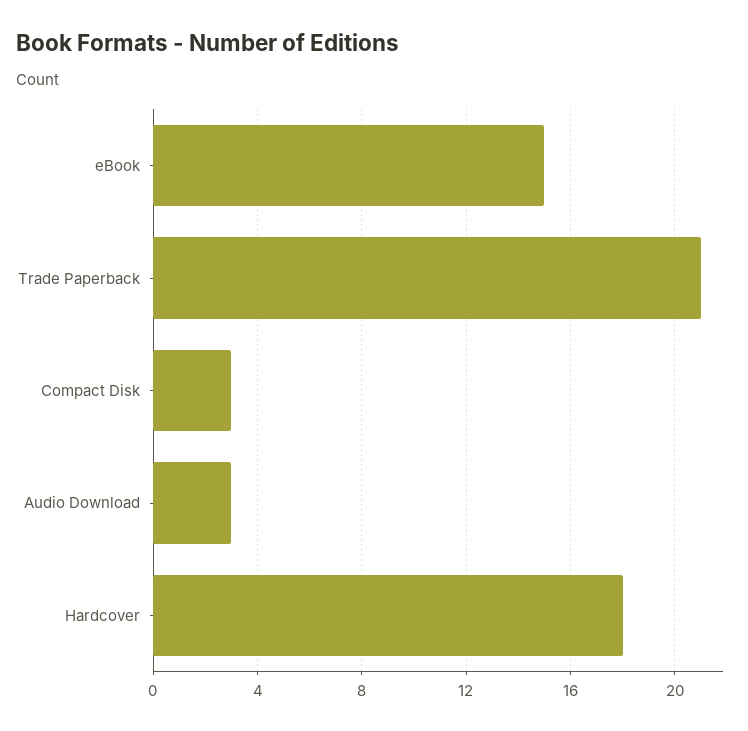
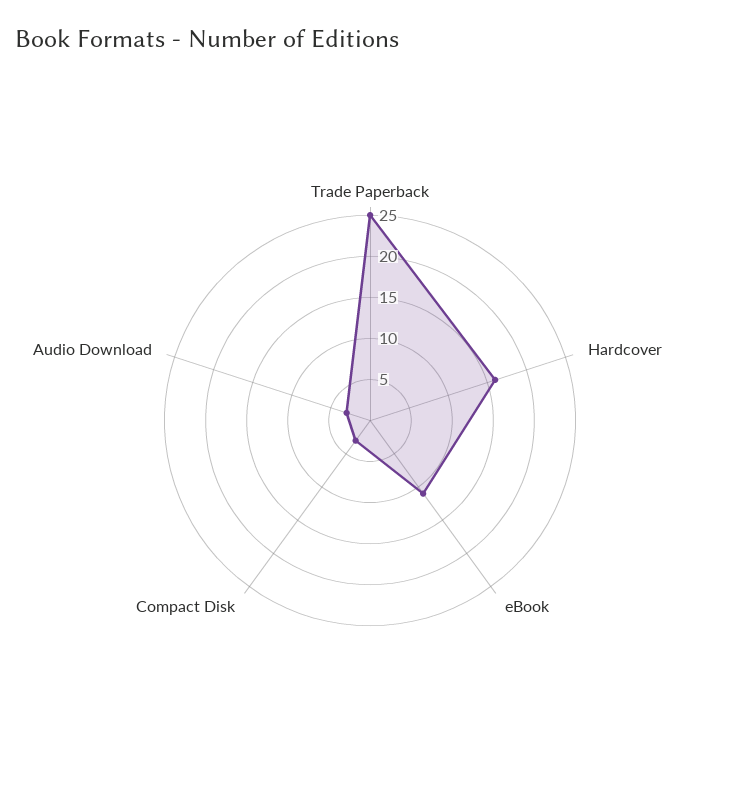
  {
-   "eBook": 15,
+   "eBook": 11,
-   "Trade Paperback": 21,
+   "Trade Paperback": 25,
    "Compact Disk": 3,
    "Audio Download": 3,
-   "Hardcover": 18
+   "Hardcover": 16
  }

